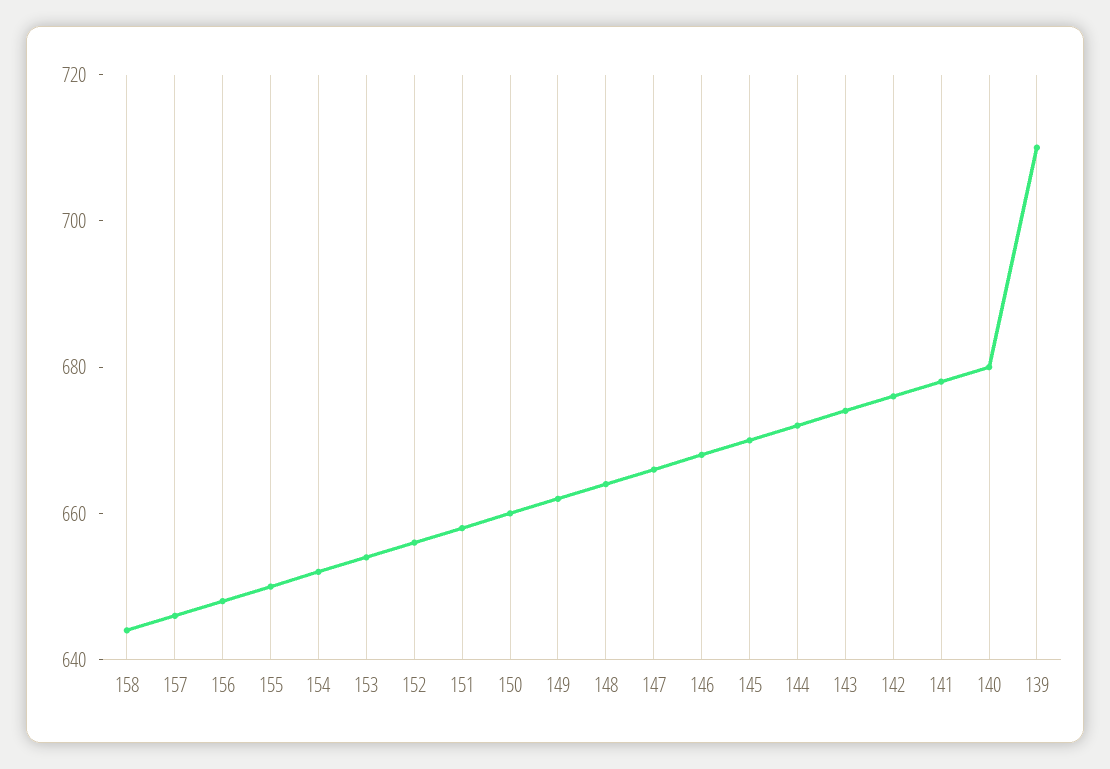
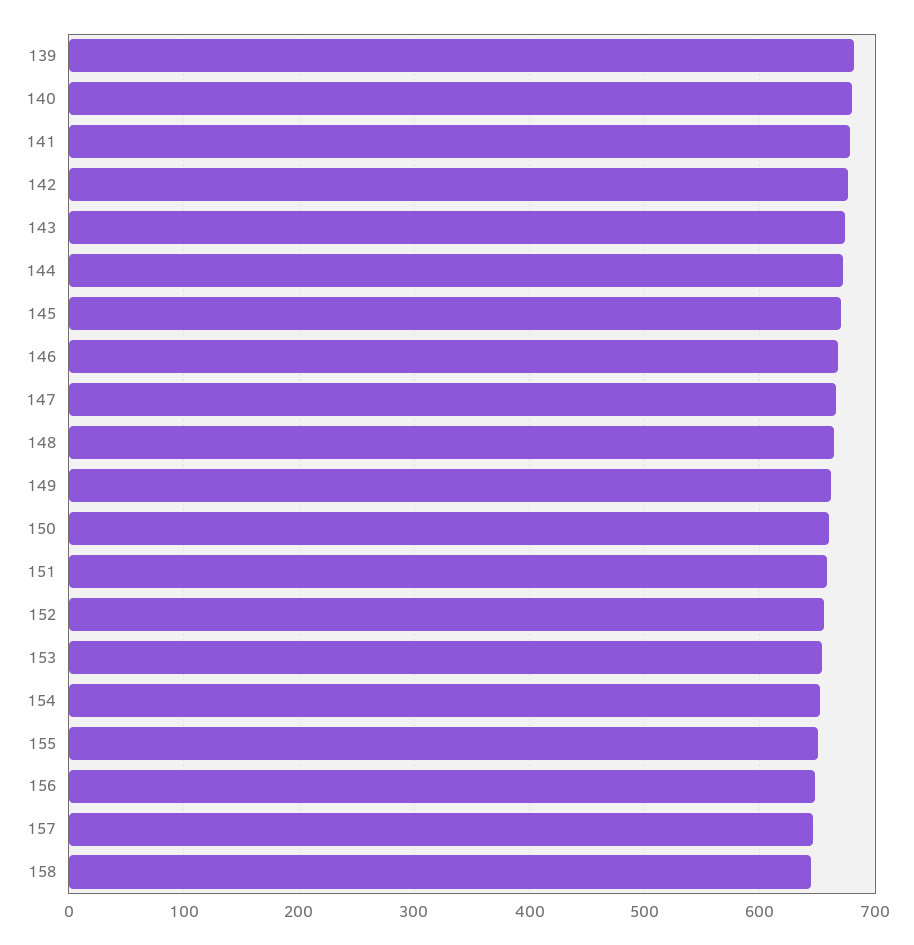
  {
    "158": 645,
    "157": 645,
    "156": 650,
    "155": 650,
    "154": 650,
    "153": 655,
    "152": 655,
    "151": 660,
    "150": 660,
    "149": 660,
    "148": 665,
    "147": 665,
    "146": 670,
    "145": 670,
    "144": 670,
    "143": 675,
    "142": 675,
    "141": 680,
    "140": 680,
-   "139": 710
+   "139": 680
  }

